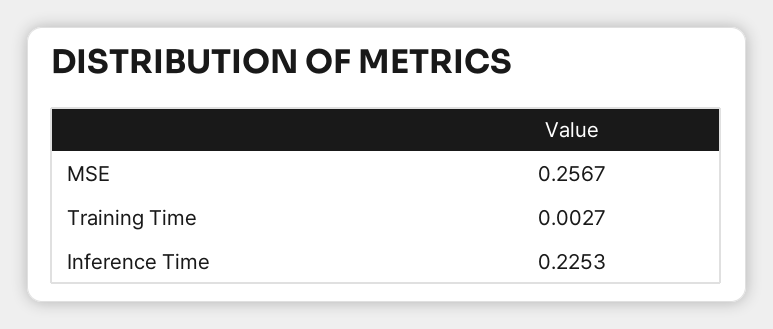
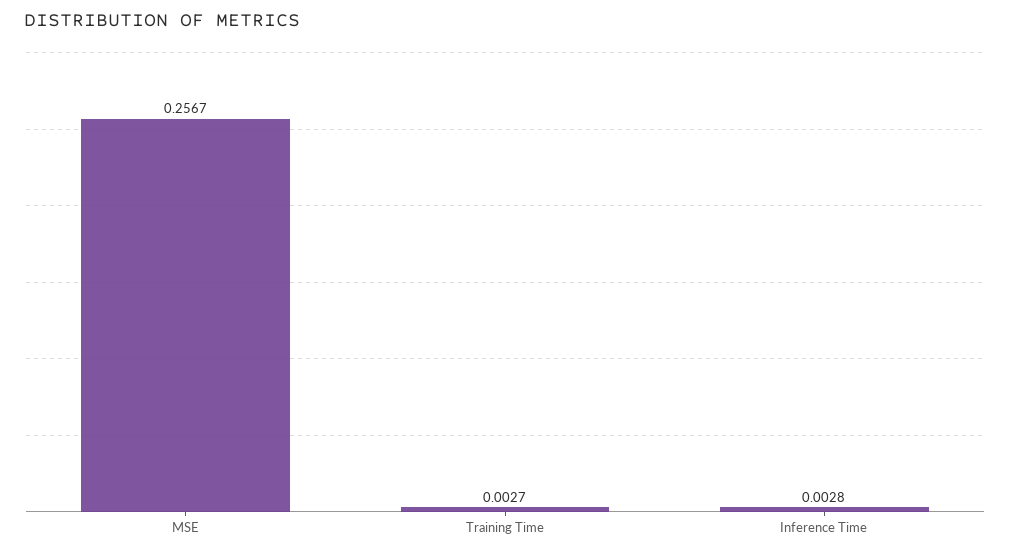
  {
    "MSE": 0.2567,
    "Training Time": 0.0027,
-   "Inference Time": 0.2253
+   "Inference Time": 0.0028
  }

